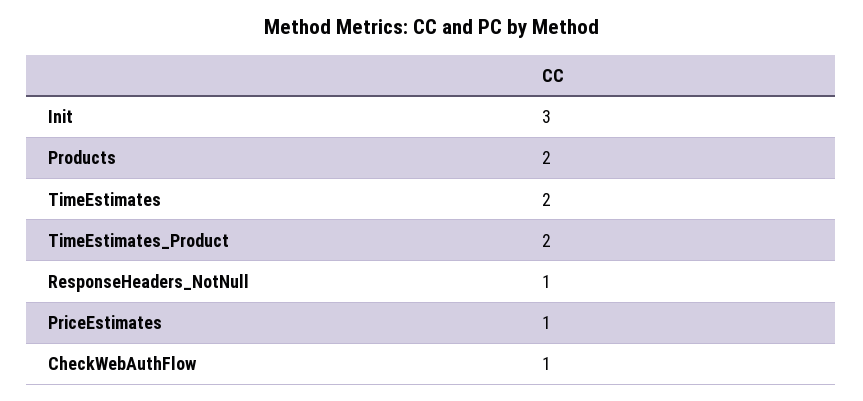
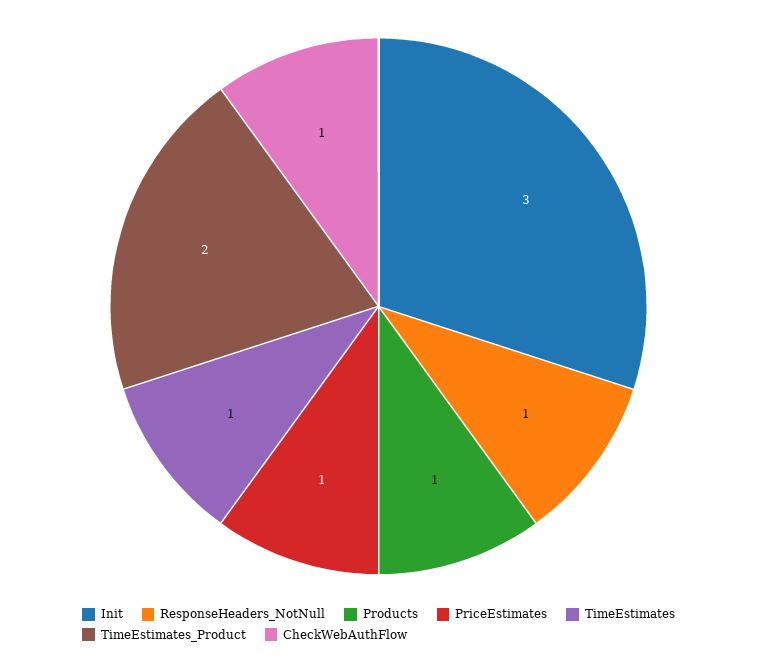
  {
    "Init": 3,
-   "Products": 2,
+   "Products": 1,
-   "TimeEstimates": 2,
+   "TimeEstimates": 1,
    "TimeEstimates_Product": 2,
    "ResponseHeaders_NotNull": 1,
    "PriceEstimates": 1,
    "CheckWebAuthFlow": 1
  }

